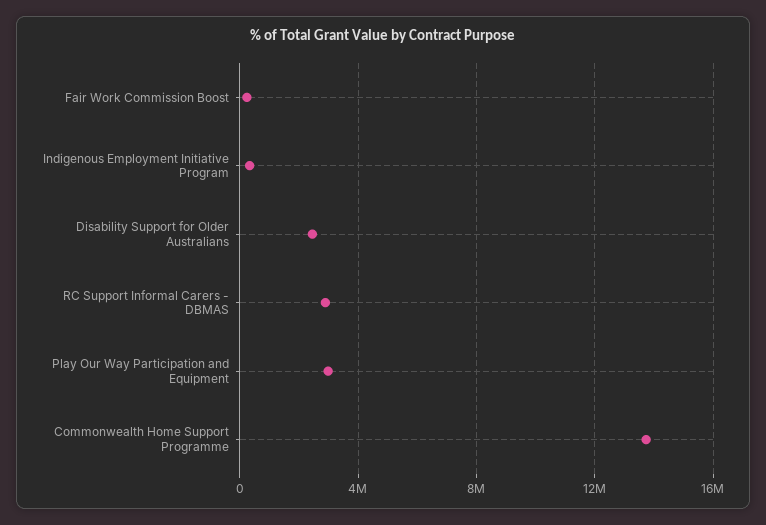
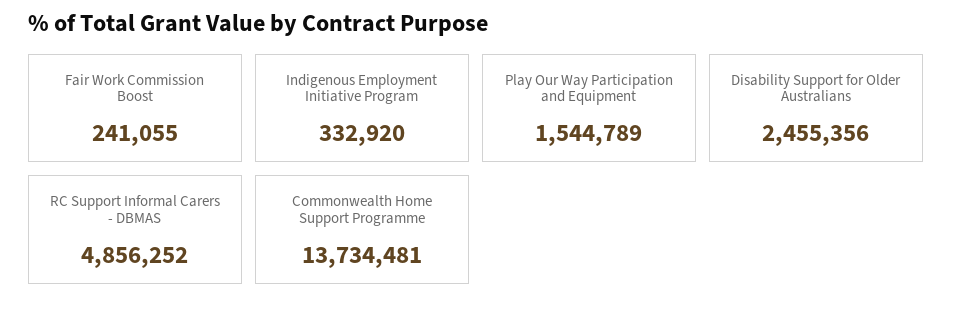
  {
    "Fair Work Commission Boost": 241055,
    "Indigenous Employment Initiative Program": 332920,
    "Disability Support for Older Australians": 2455356,
-   "RC Support Informal Carers - DBMAS": 3000000,
+   "RC Support Informal Carers - DBMAS": 4856252,
-   "Play Our Way Participation and Equipment": 3000000,
+   "Play Our Way Participation and Equipment": 1544789,
    "Commonwealth Home Support Programme": 13734481
  }

